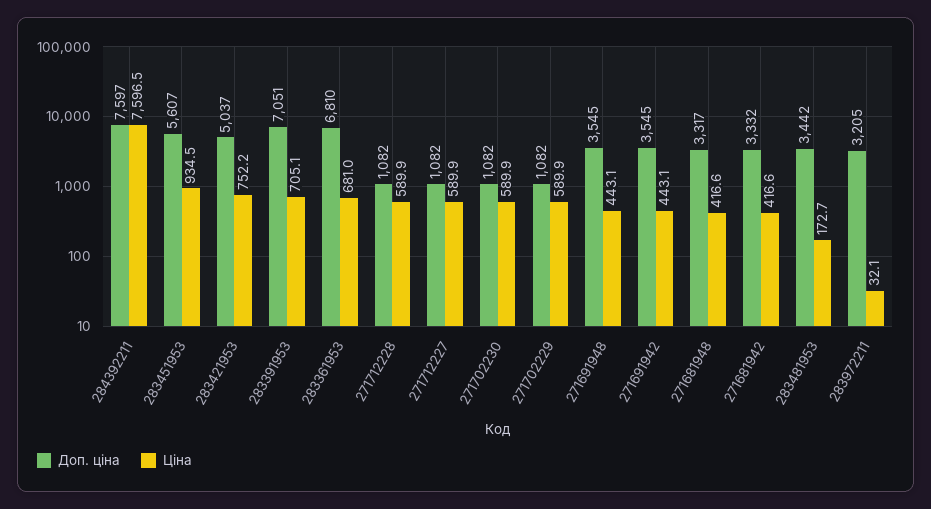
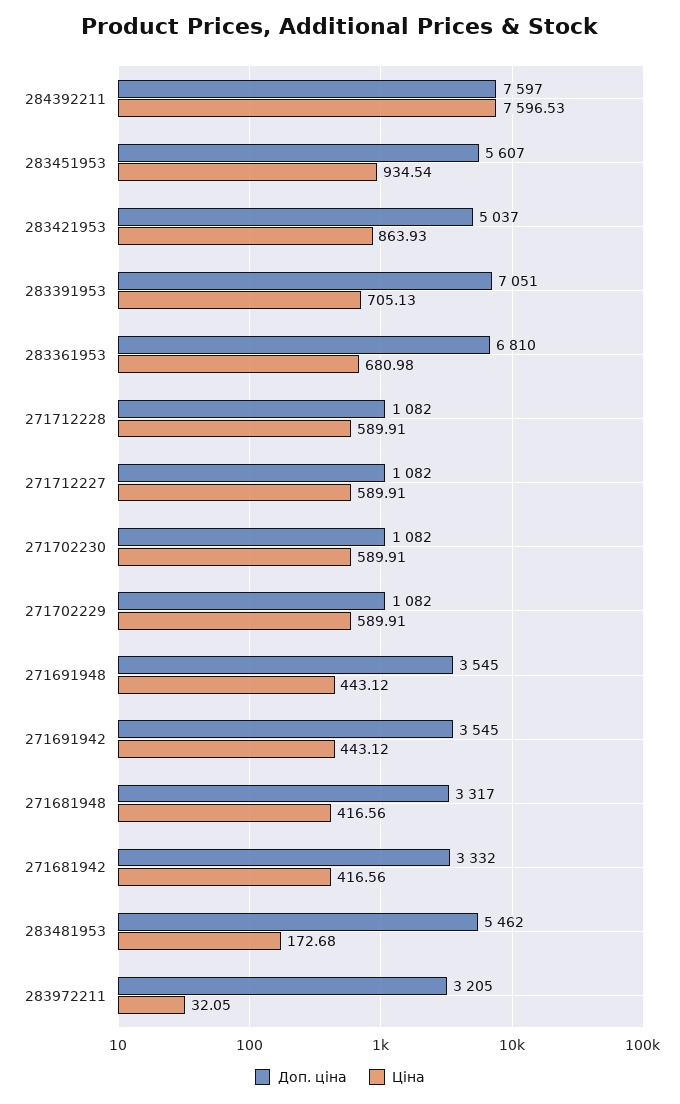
  {
    "Доп. ціна": {
      "284392211": 7597,
      "283451953": 5607,
      "283421953": 5037,
      "283391953": 7051,
      "283361953": 6810,
      "271712228": 1082,
      "271712227": 1082,
      "271702230": 1082,
      "271702229": 1082,
      "271691948": 3545,
      "271691942": 3545,
      "271681948": 3317,
      "271681942": 3332,
-     "283481953": 3442,
+     "283481953": 5462,
      "283972211": 3205
    },
    "Ціна": {
      "284392211": 7596.53,
      "283451953": 934.54,
-     "283421953": 752.2,
+     "283421953": 863.93,
      "283391953": 705.13,
      "283361953": 680.98,
      "271712228": 589.91,
      "271712227": 589.91,
      "271702230": 589.91,
      "271702229": 589.91,
      "271691948": 443.12,
      "271691942": 443.12,
      "271681948": 416.56,
      "271681942": 416.56,
      "283481953": 172.68,
      "283972211": 32.05
    }
  }

